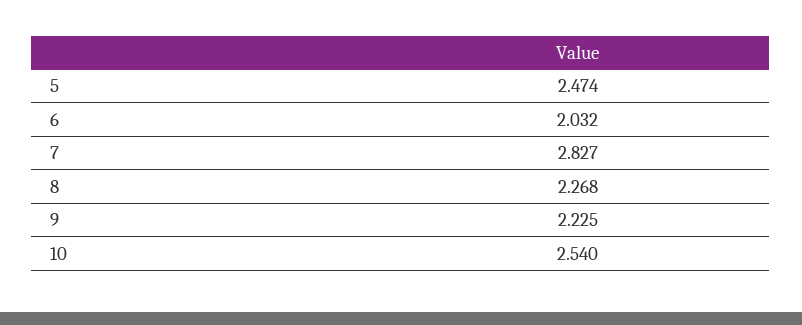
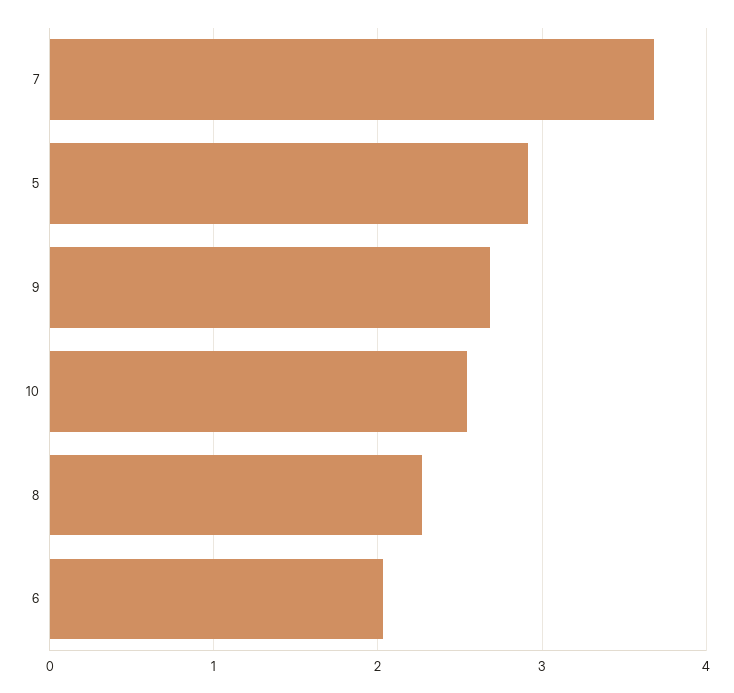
  {
-   "5": 2.474,
+   "5": 2.9,
    "6": 2.032,
-   "7": 2.827,
+   "7": 3.7,
    "8": 2.268,
-   "9": 2.225,
+   "9": 2.7,
    "10": 2.54
  }

